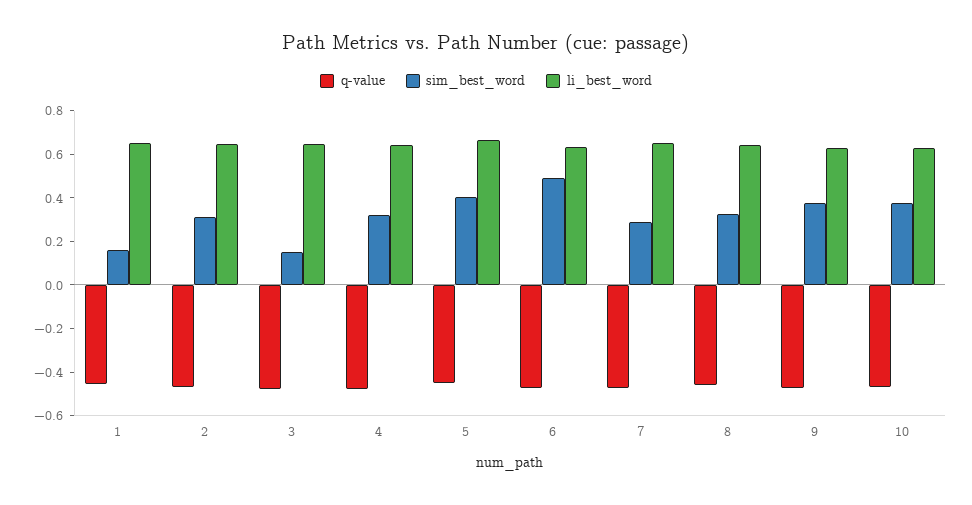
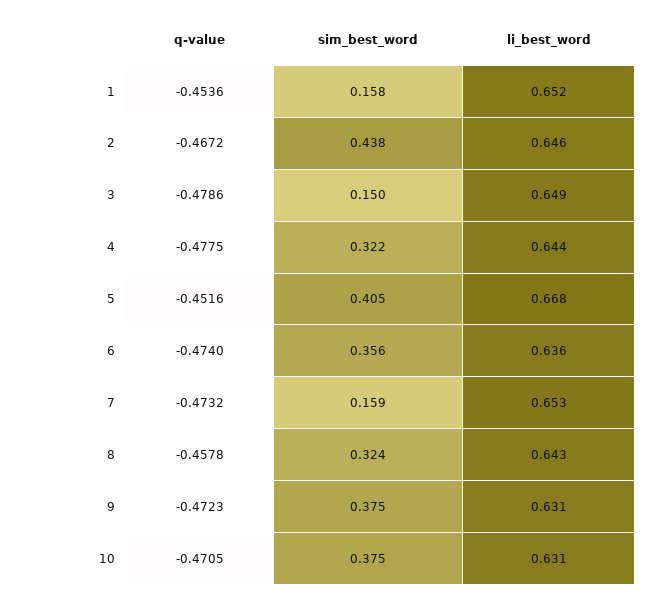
  {
    "q-value": {
      "1": -0.4536,
      "2": -0.4672,
      "3": -0.4786,
      "4": -0.4775,
      "5": -0.4516,
      "6": -0.474,
      "7": -0.4732,
      "8": -0.4578,
      "9": -0.4723,
      "10": -0.4705
    },
    "sim_best_word": {
      "1": 0.158,
-     "2": 0.3,
+     "2": 0.438,
      "3": 0.15,
      "4": 0.322,
      "5": 0.405,
-     "6": 0.5,
+     "6": 0.356,
-     "7": 0.3,
+     "7": 0.159,
      "8": 0.324,
      "9": 0.375,
      "10": 0.375
    },
    "li_best_word": {
      "1": 0.652,
      "2": 0.646,
      "3": 0.649,
      "4": 0.644,
      "5": 0.668,
      "6": 0.636,
      "7": 0.653,
      "8": 0.643,
      "9": 0.631,
      "10": 0.631
    }
  }

